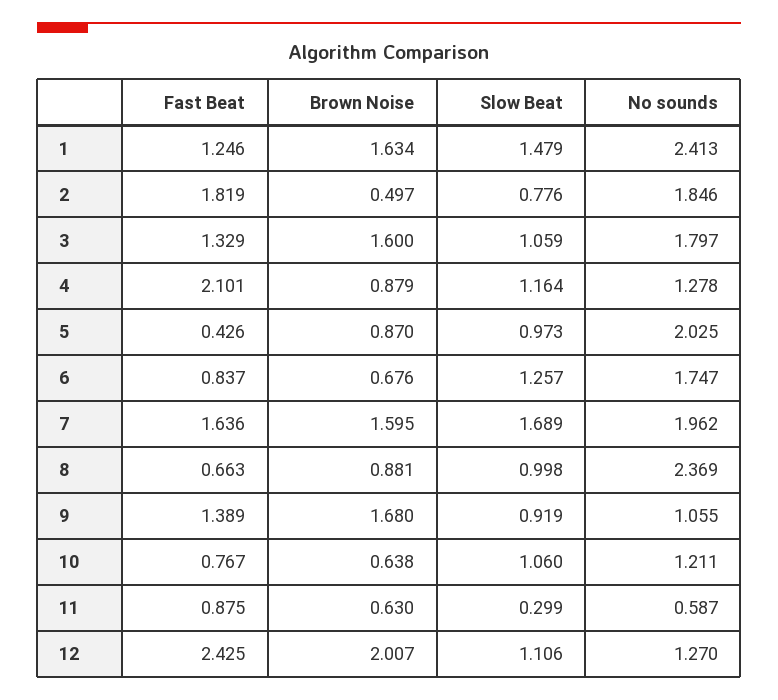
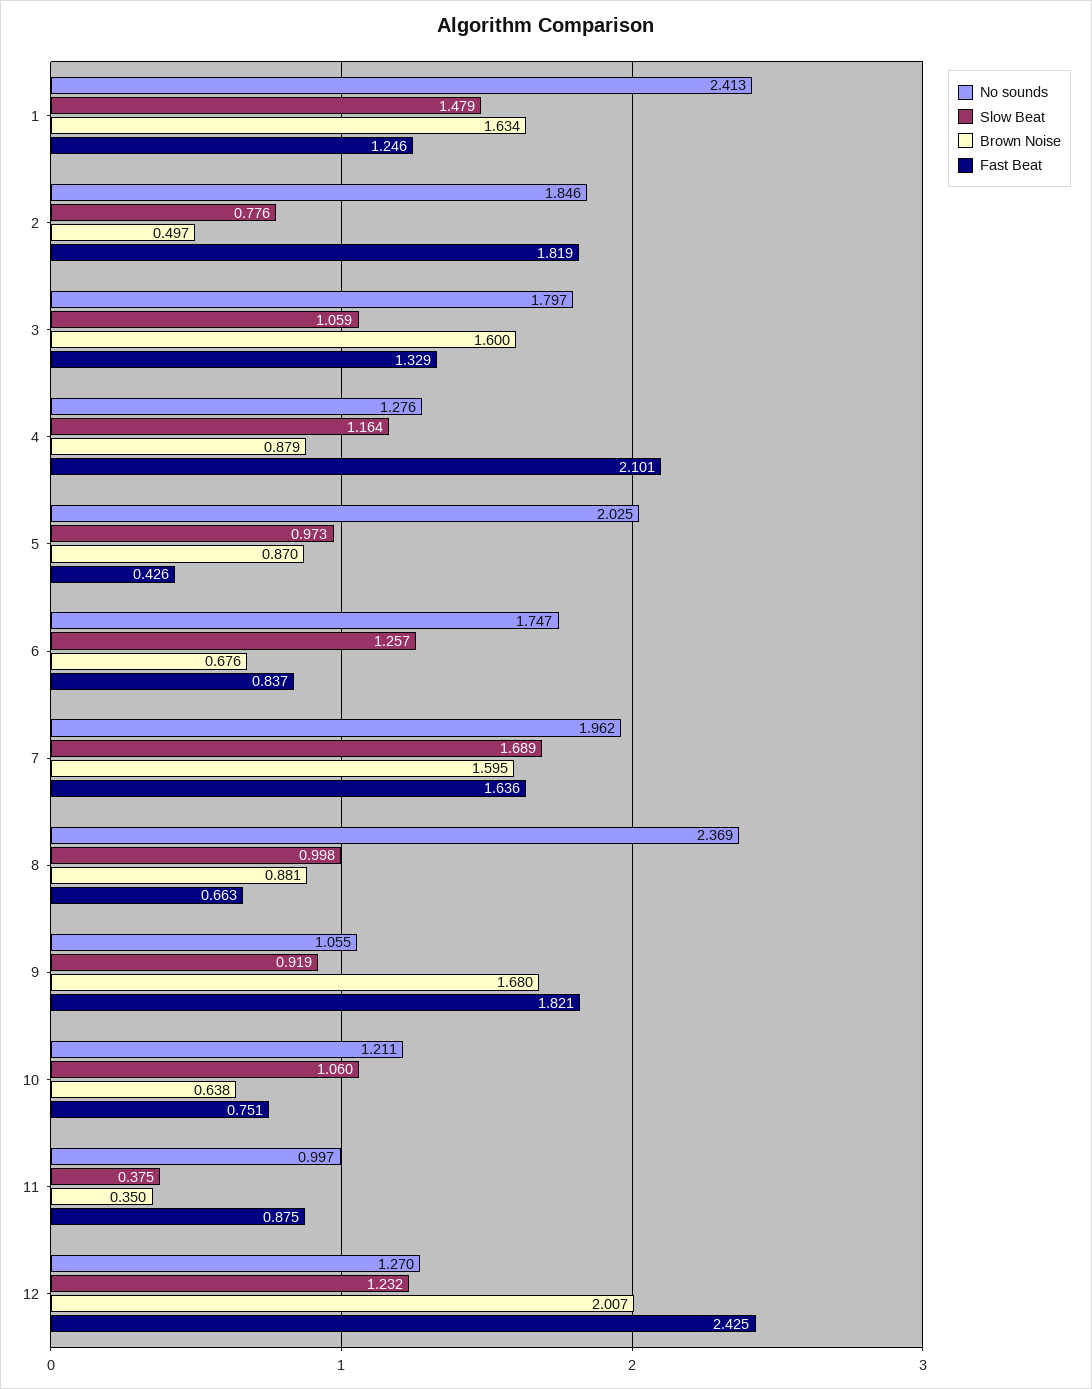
  {
    "Fast Beat": {
      "1": 1.246,
      "2": 1.819,
      "3": 1.329,
      "4": 2.101,
      "5": 0.426,
      "6": 0.837,
      "7": 1.636,
      "8": 0.663,
-     "9": 1.389,
+     "9": 1.821,
-     "10": 0.767,
+     "10": 0.751,
      "11": 0.875,
      "12": 2.425
    },
    "Brown Noise": {
      "1": 1.634,
      "2": 0.497,
      "3": 1.6,
      "4": 0.879,
      "5": 0.87,
      "6": 0.676,
      "7": 1.595,
      "8": 0.881,
      "9": 1.68,
      "10": 0.638,
-     "11": 0.63,
+     "11": 0.35,
      "12": 2.007
    },
    "Slow Beat": {
      "1": 1.479,
      "2": 0.776,
      "3": 1.059,
      "4": 1.164,
      "5": 0.973,
      "6": 1.257,
      "7": 1.689,
      "8": 0.998,
      "9": 0.919,
      "10": 1.06,
-     "11": 0.299,
+     "11": 0.375,
-     "12": 1.106
+     "12": 1.232
    },
    "No sounds": {
      "1": 2.413,
      "2": 1.846,
      "3": 1.797,
-     "4": 1.278,
+     "4": 1.276,
      "5": 2.025,
      "6": 1.747,
      "7": 1.962,
      "8": 2.369,
      "9": 1.055,
      "10": 1.211,
-     "11": 0.587,
+     "11": 0.997,
      "12": 1.27
    }
  }

